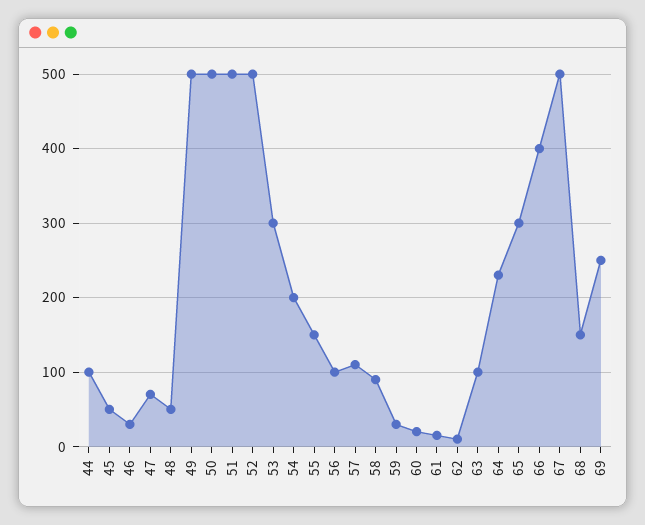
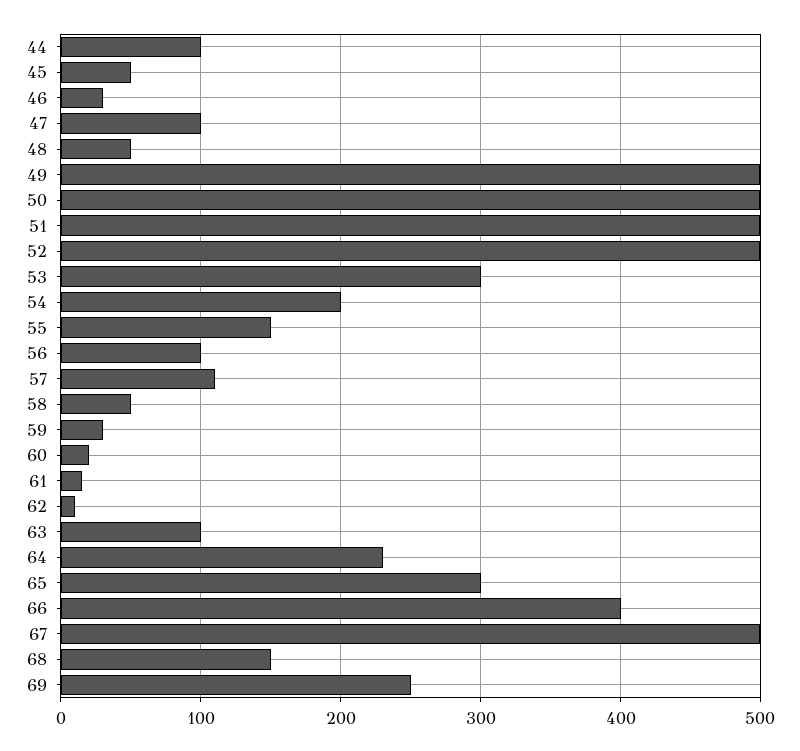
  {
    "44": 100,
    "45": 50,
    "46": 30,
-   "47": 70,
+   "47": 100,
    "48": 50,
    "49": 500,
    "50": 500,
    "51": 500,
    "52": 500,
    "53": 300,
    "54": 200,
    "55": 150,
    "56": 100,
    "57": 110,
-   "58": 90,
+   "58": 50,
    "59": 30,
    "60": 20,
    "61": 20,
    "62": 10,
    "63": 100,
    "64": 230,
    "65": 300,
    "66": 400,
    "67": 500,
    "68": 150,
    "69": 250
  }

